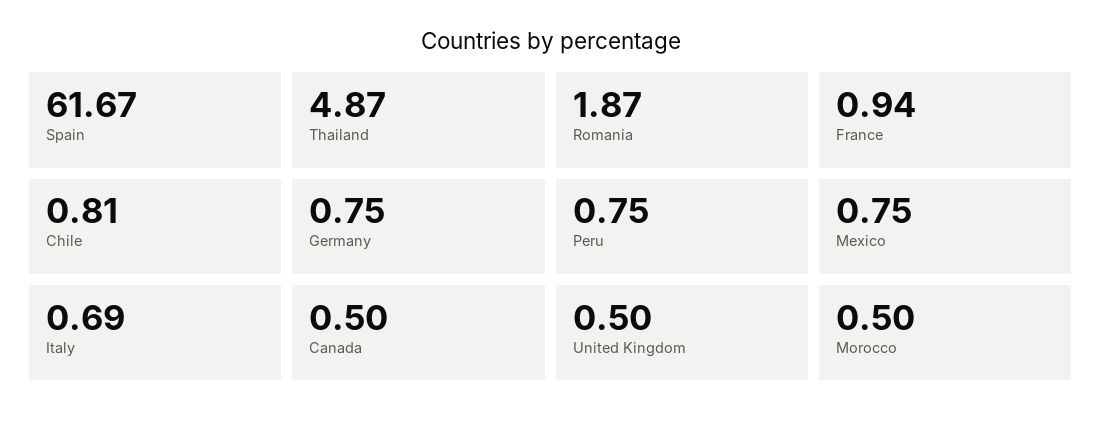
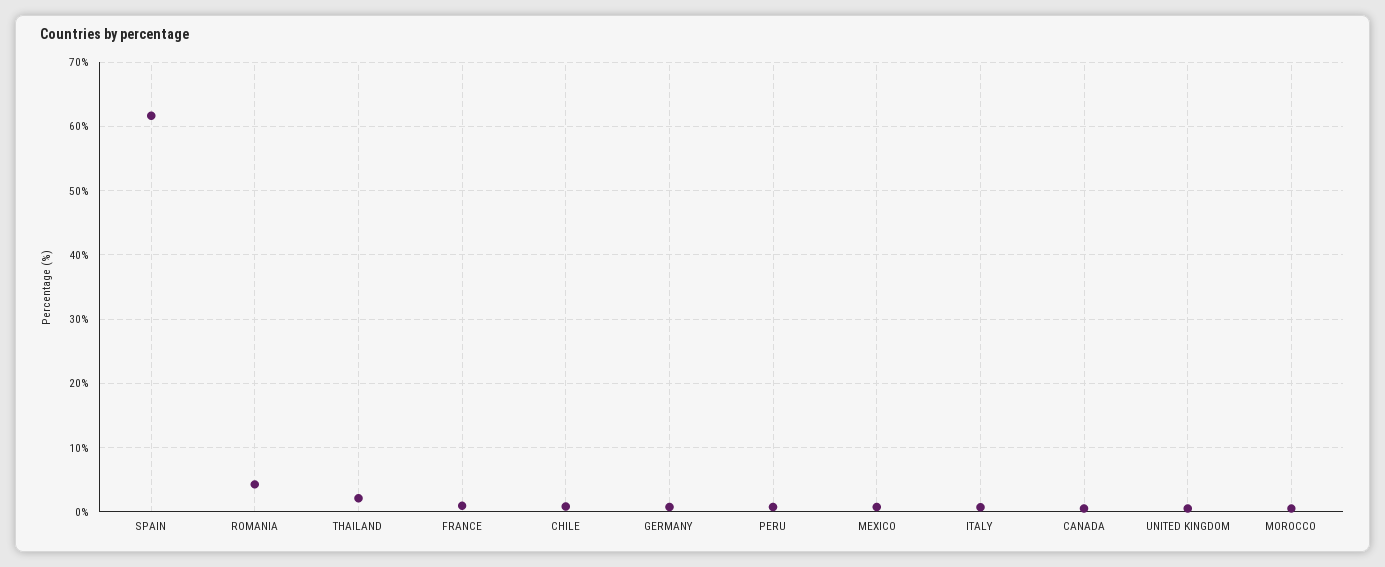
  {
    "Spain": 61.67,
-   "Thailand": 4.87,
+   "Thailand": 2,
-   "Romania": 1.87,
+   "Romania": 4,
    "France": 0.94,
    "Chile": 0.81,
    "Germany": 0.75,
    "Peru": 0.75,
    "Mexico": 0.75,
    "Italy": 0.69,
    "Canada": 0.5,
    "United Kingdom": 0.5,
    "Morocco": 0.5
  }

